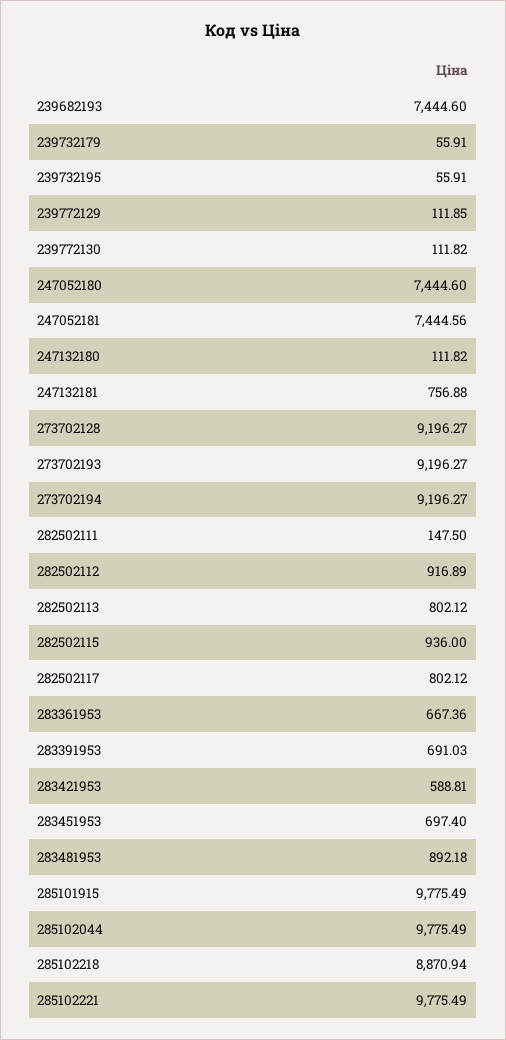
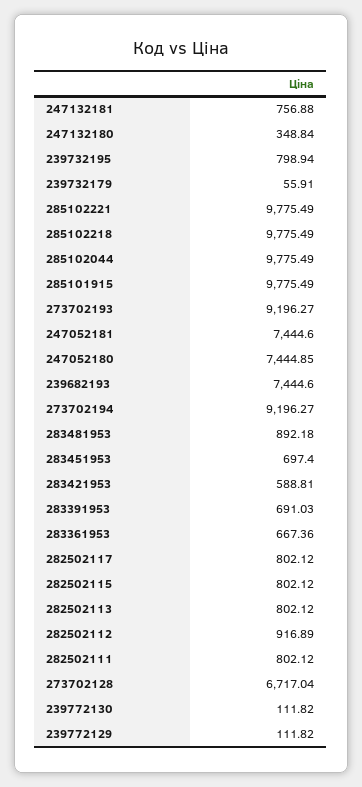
  {
    "239682193": 7444.6,
    "239732179": 55.91,
-   "239732195": 55.91,
+   "239732195": 798.94,
-   "239772129": 111.85,
+   "239772129": 111.82,
    "239772130": 111.82,
-   "247052180": 7444.6,
+   "247052180": 7444.85,
-   "247052181": 7444.56,
+   "247052181": 7444.6,
-   "247132180": 111.82,
+   "247132180": 348.84,
    "247132181": 756.88,
-   "273702128": 9196.27,
+   "273702128": 6717.04,
    "273702193": 9196.27,
    "273702194": 9196.27,
-   "282502111": 147.5,
+   "282502111": 802.12,
    "282502112": 916.89,
    "282502113": 802.12,
-   "282502115": 936,
+   "282502115": 802.12,
    "282502117": 802.12,
    "283361953": 667.36,
    "283391953": 691.03,
    "283421953": 588.81,
    "283451953": 697.4,
    "283481953": 892.18,
    "285101915": 9775.49,
    "285102044": 9775.49,
-   "285102218": 8870.94,
+   "285102218": 9775.49,
    "285102221": 9775.49
  }

